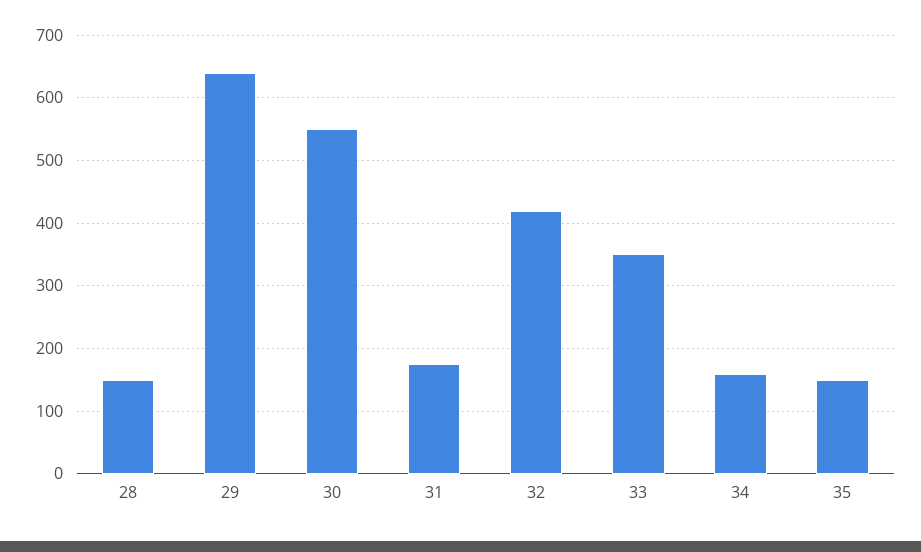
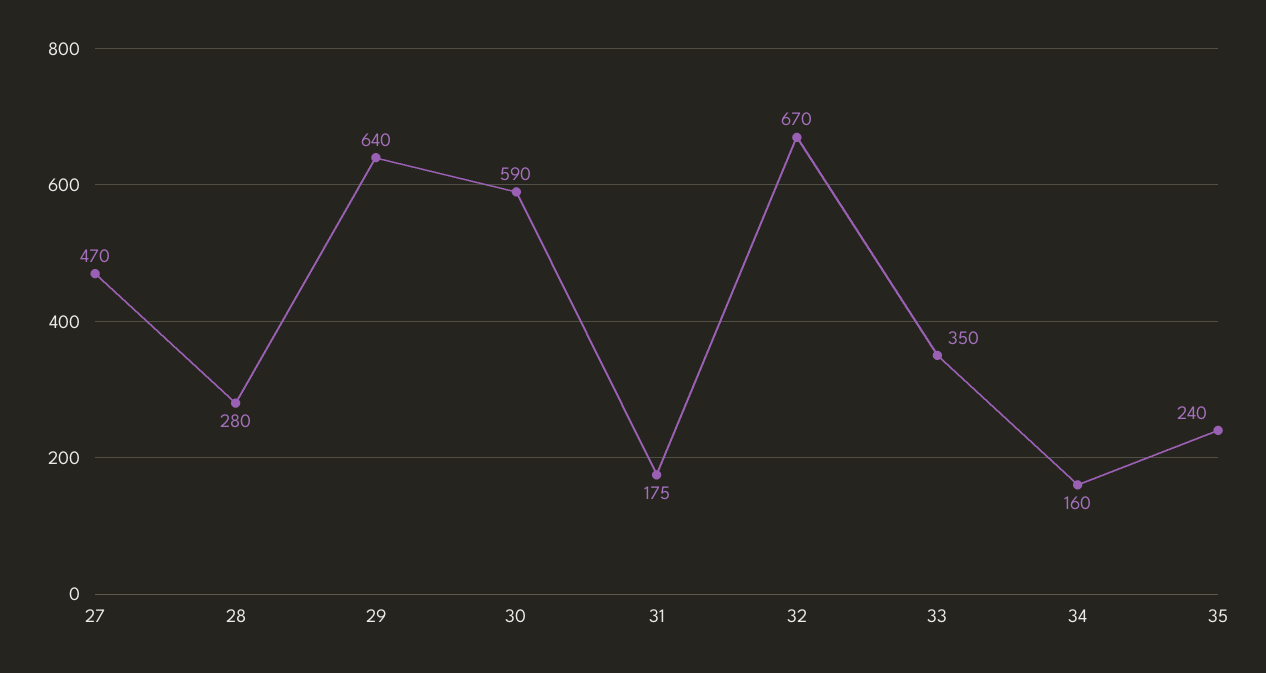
  {
-   "28": 150,
+   "28": 280,
    "29": 640,
-   "30": 550,
+   "30": 590,
    "31": 175,
-   "32": 420,
+   "32": 670,
    "33": 350,
    "34": 160,
-   "35": 150
+   "35": 240,
+   "27": 470
  }

